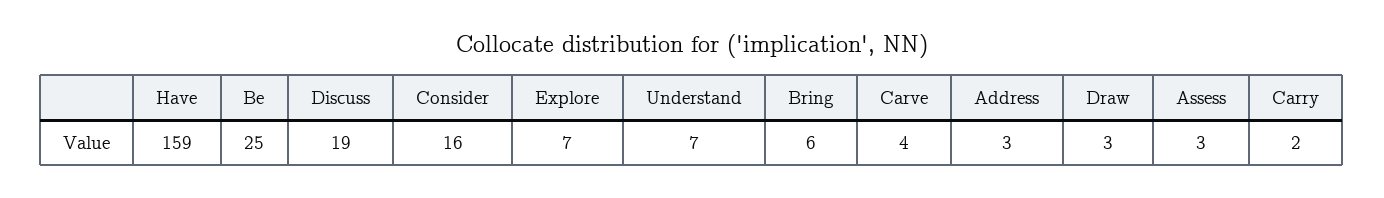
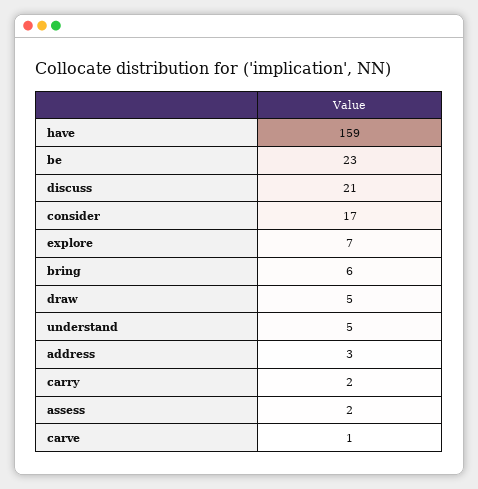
  {
    "Have": 159,
-   "Be": 25,
+   "Be": 23,
-   "Discuss": 19,
+   "Discuss": 21,
-   "Consider": 16,
+   "Consider": 17,
    "Explore": 7,
-   "Understand": 7,
+   "Understand": 5,
    "Bring": 6,
-   "Carve": 4,
+   "Carve": 1,
    "Address": 3,
-   "Draw": 3,
+   "Draw": 5,
-   "Assess": 3,
+   "Assess": 2,
    "Carry": 2
  }

